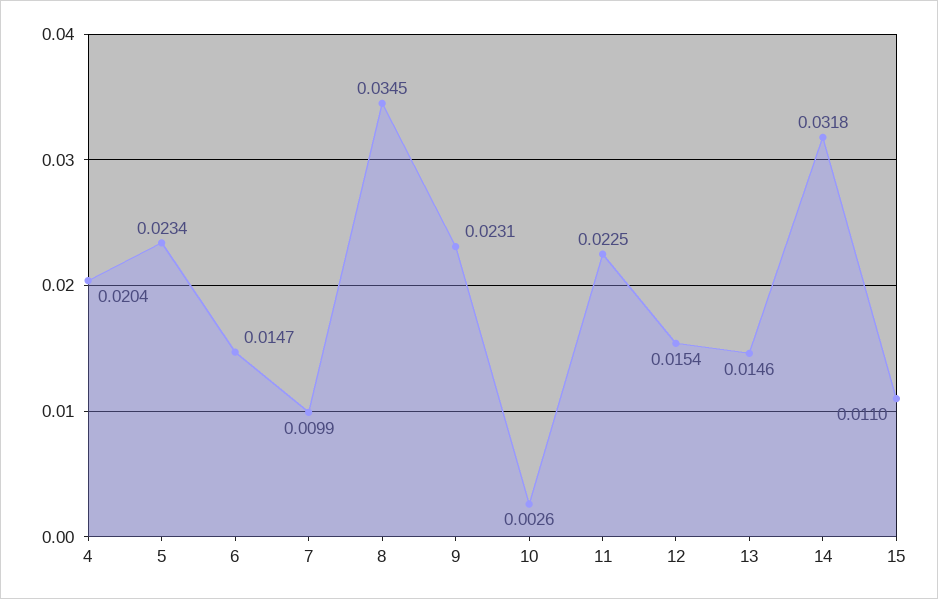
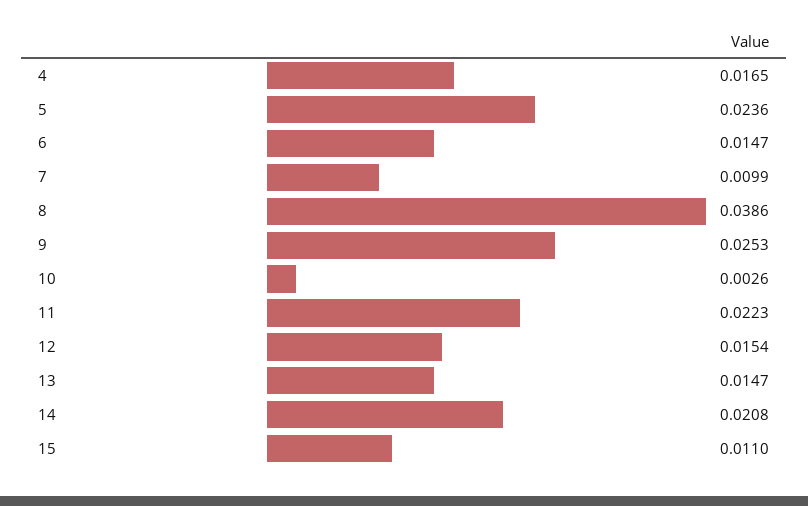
  {
-   "4": 0.0204,
+   "4": 0.0165,
-   "5": 0.0234,
+   "5": 0.0236,
    "6": 0.0147,
    "7": 0.0099,
-   "8": 0.0345,
+   "8": 0.0386,
-   "9": 0.0231,
+   "9": 0.0253,
    "10": 0.0026,
-   "11": 0.0225,
+   "11": 0.0223,
    "12": 0.0154,
-   "13": 0.0146,
+   "13": 0.0147,
-   "14": 0.0318,
+   "14": 0.0208,
    "15": 0.011
  }

